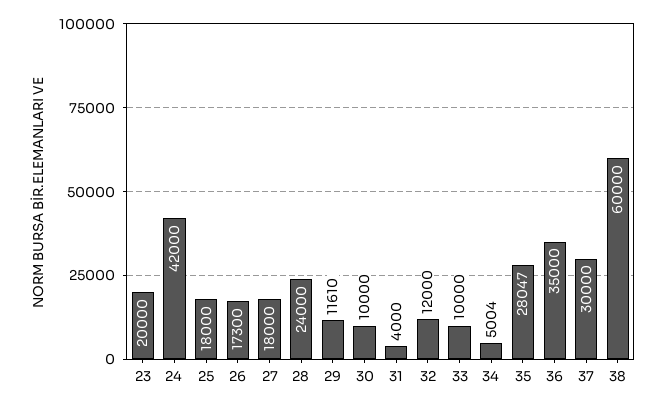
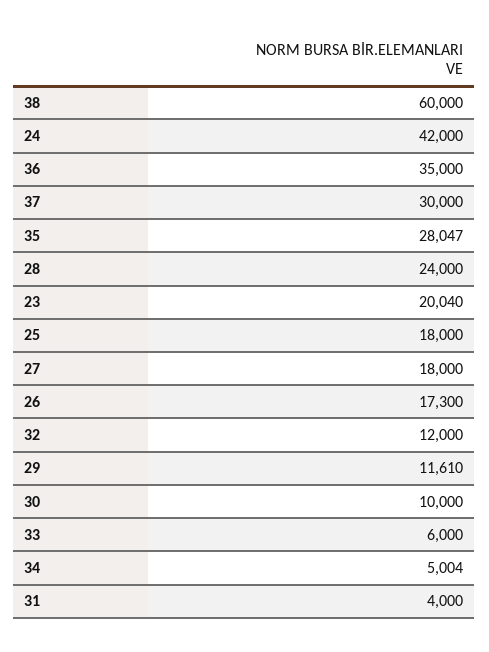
  {
-   "23": 20000,
+   "23": 20040,
    "24": 42000,
    "25": 18000,
    "26": 17300,
    "27": 18000,
    "28": 24000,
    "29": 11610,
    "30": 10000,
    "31": 4000,
    "32": 12000,
-   "33": 10000,
+   "33": 6000,
    "34": 5004,
    "35": 28047,
    "36": 35000,
    "37": 30000,
    "38": 60000
  }

